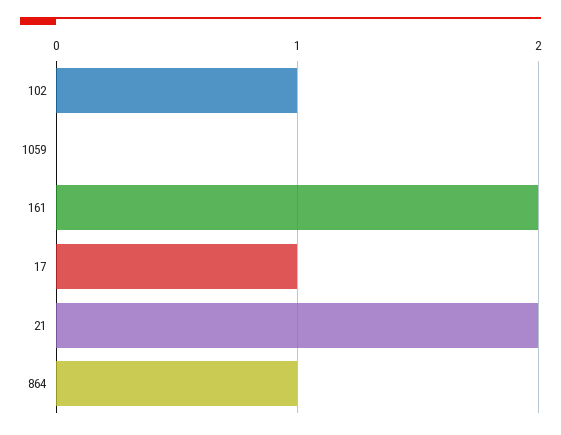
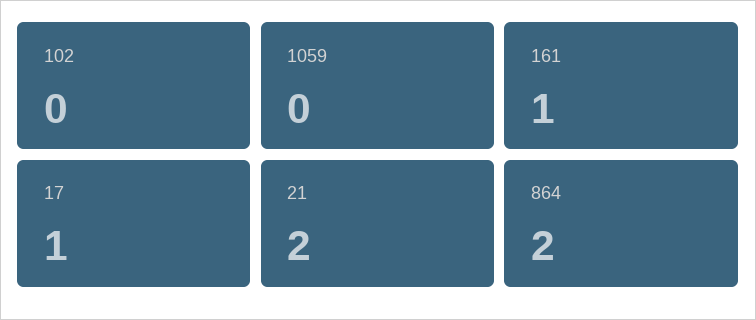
  {
-   "102": 1,
+   "102": 0,
    "1059": 0,
-   "161": 2,
+   "161": 1,
    "17": 1,
    "21": 2,
-   "864": 1
+   "864": 2
  }

